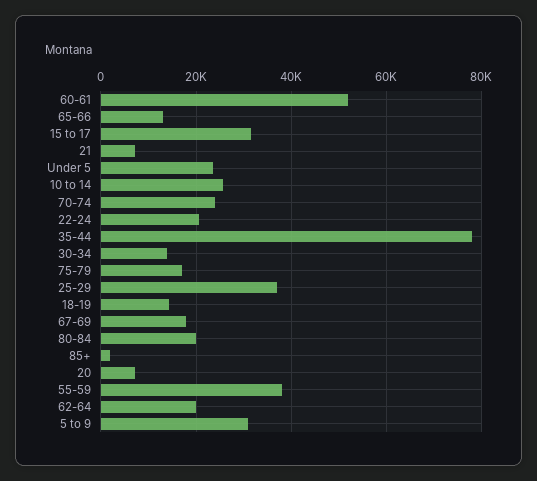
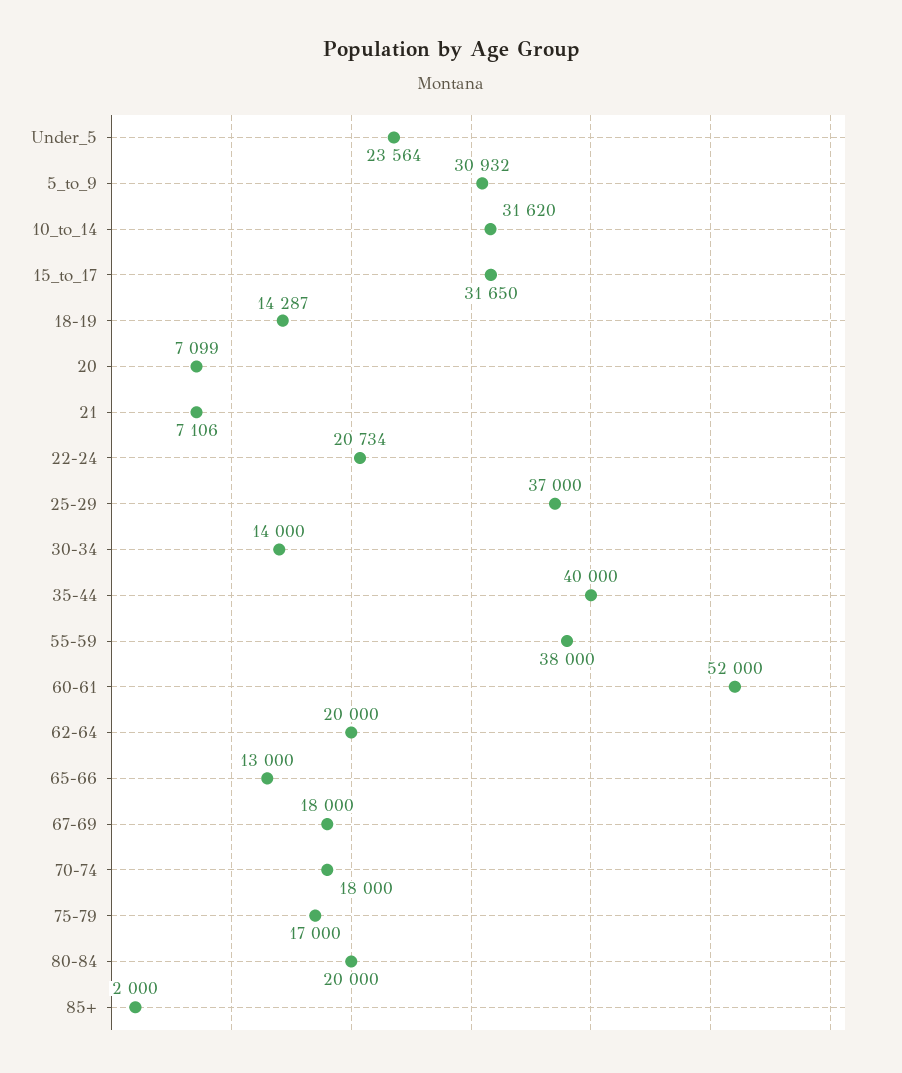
  {
    "60-61": 52000,
    "65-66": 13000,
    "15 to 17": 31650,
    "21": 7106,
    "Under 5": 23564,
-   "10 to 14": 26000,
+   "10 to 14": 31620,
-   "70-74": 24000,
+   "70-74": 18000,
    "22-24": 20734,
-   "35-44": 78000,
+   "35-44": 40000,
    "30-34": 14000,
    "75-79": 17000,
    "25-29": 37000,
    "18-19": 14287,
    "67-69": 18000,
    "80-84": 20000,
    "85+": 2000,
    "20": 7099,
    "55-59": 38000,
    "62-64": 20000,
    "5 to 9": 30932
  }

